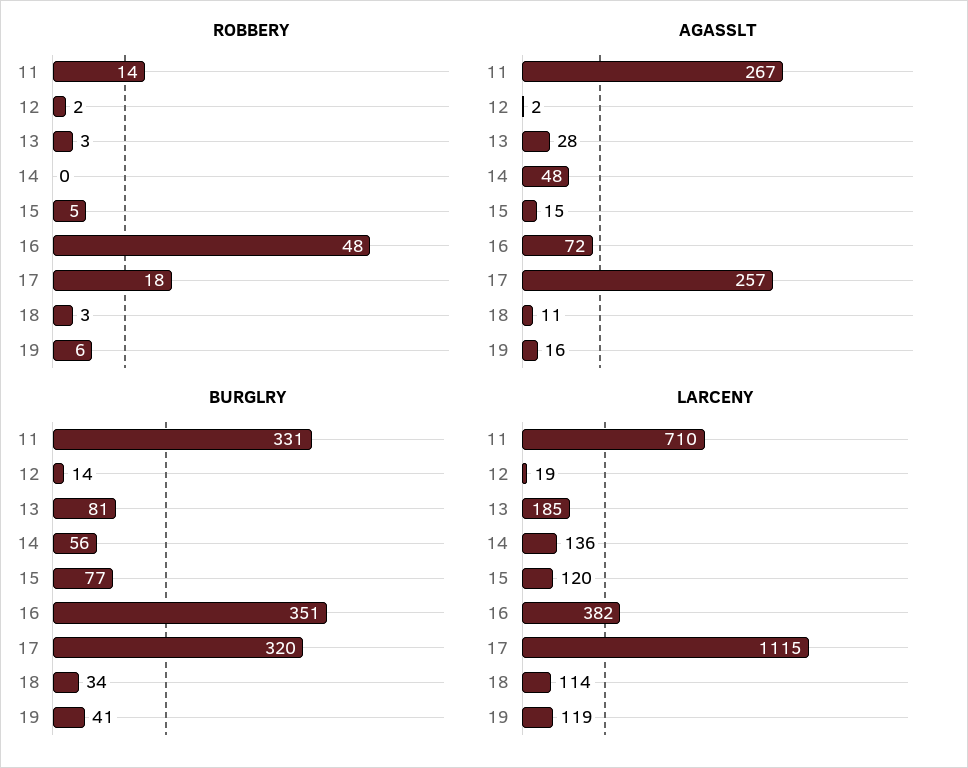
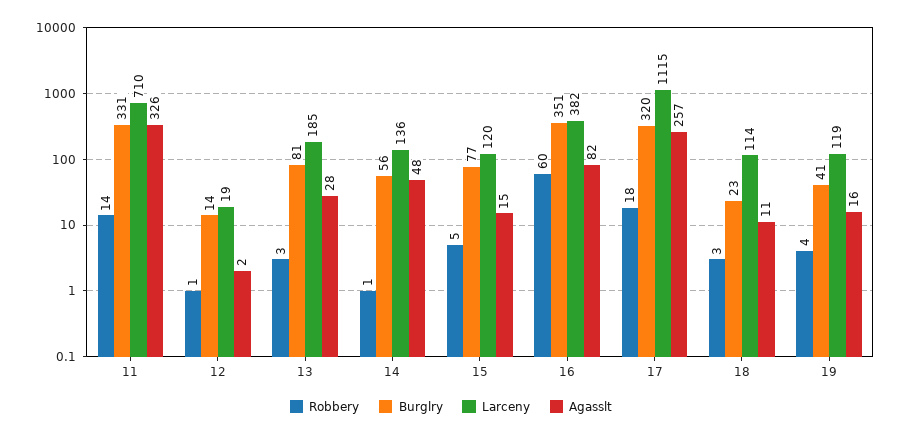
  {
    "ROBBERY": {
      "11": 14,
-     "12": 2,
+     "12": 1,
      "13": 3,
-     "14": 0,
+     "14": 1,
      "15": 5,
-     "16": 48,
+     "16": 60,
      "17": 18,
      "18": 3,
-     "19": 6
+     "19": 4
    },
    "AGASSLT": {
-     "11": 267,
+     "11": 326,
      "12": 2,
      "13": 28,
      "14": 48,
      "15": 15,
-     "16": 72,
+     "16": 82,
      "17": 257,
      "18": 11,
      "19": 16
    },
    "BURGLRY": {
      "11": 331,
      "12": 14,
      "13": 81,
      "14": 56,
      "15": 77,
      "16": 351,
      "17": 320,
-     "18": 34,
+     "18": 23,
      "19": 41
    },
    "LARCENY": {
      "11": 710,
      "12": 19,
      "13": 185,
      "14": 136,
      "15": 120,
      "16": 382,
      "17": 1115,
      "18": 114,
      "19": 119
    }
  }

